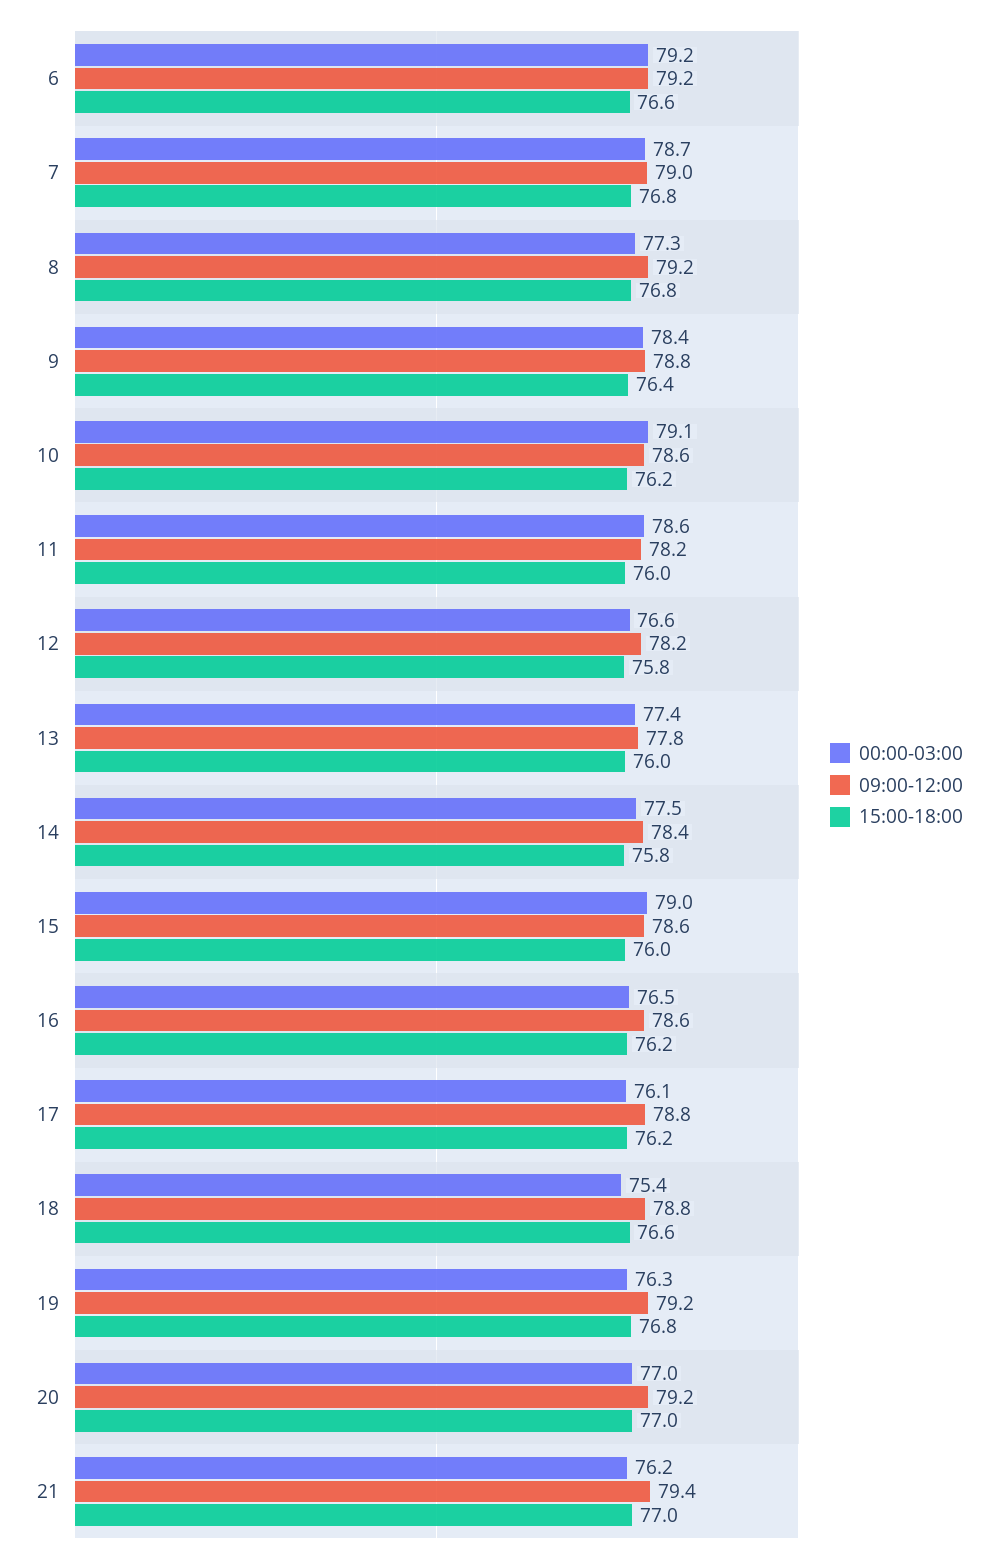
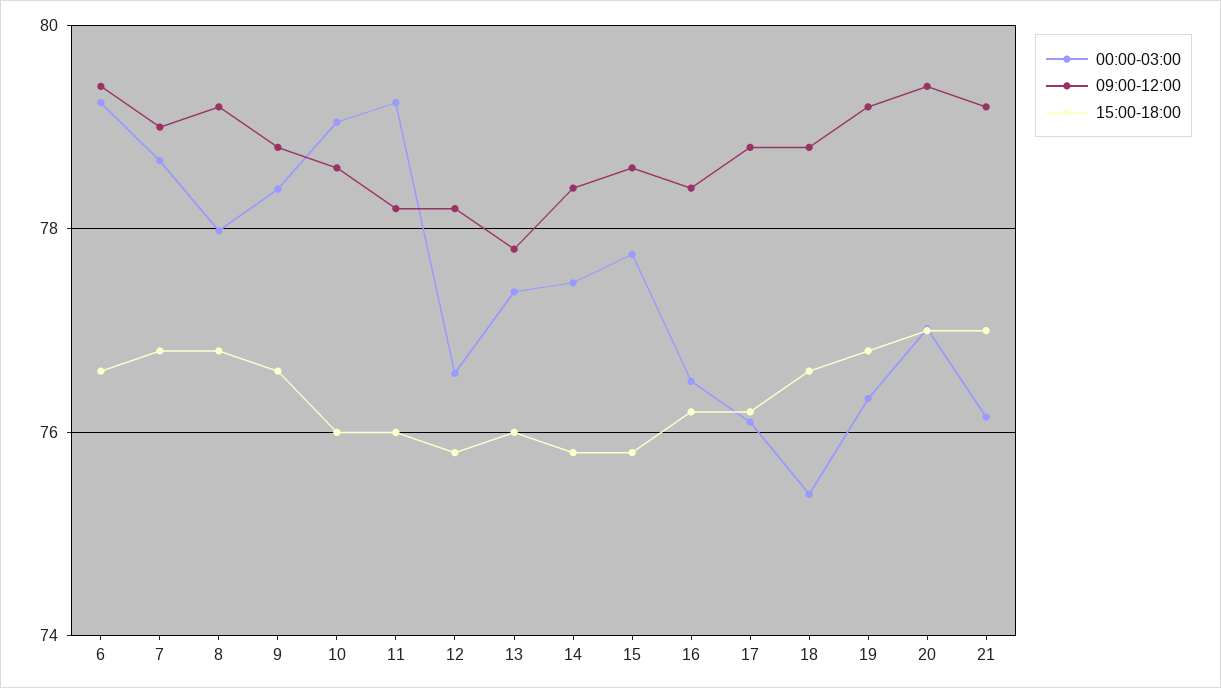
  {
    "00:00-03:00": {
      "6": 79.2,
      "7": 78.7,
-     "8": 77.3,
+     "8": 78,
      "9": 78.4,
      "10": 79.1,
-     "11": 78.6,
+     "11": 79.2,
      "12": 76.6,
      "13": 77.4,
      "14": 77.5,
-     "15": 79,
+     "15": 77.8,
      "16": 76.5,
      "17": 76.1,
      "18": 75.4,
      "19": 76.3,
      "20": 77,
      "21": 76.2
    },
    "09:00-12:00": {
-     "6": 79.2,
+     "6": 79.4,
      "7": 79,
      "8": 79.2,
      "9": 78.8,
      "10": 78.6,
      "11": 78.2,
      "12": 78.2,
      "13": 77.8,
      "14": 78.4,
      "15": 78.6,
-     "16": 78.6,
+     "16": 78.4,
      "17": 78.8,
      "18": 78.8,
      "19": 79.2,
-     "20": 79.2,
+     "20": 79.4,
-     "21": 79.4
+     "21": 79.2
    },
    "15:00-18:00": {
      "6": 76.6,
      "7": 76.8,
      "8": 76.8,
-     "9": 76.4,
+     "9": 76.6,
-     "10": 76.2,
+     "10": 76,
      "11": 76,
      "12": 75.8,
      "13": 76,
      "14": 75.8,
-     "15": 76,
+     "15": 75.8,
      "16": 76.2,
      "17": 76.2,
      "18": 76.6,
      "19": 76.8,
      "20": 77,
      "21": 77
    }
  }

